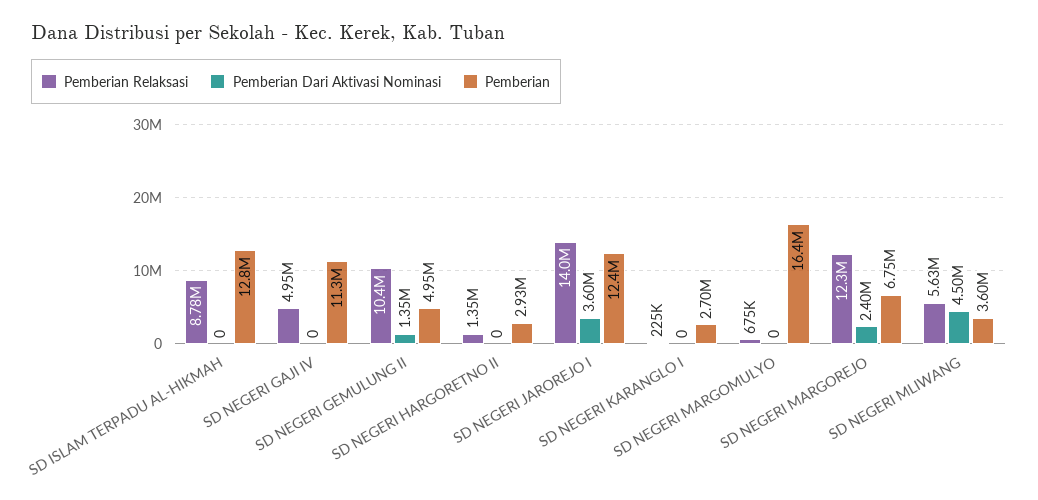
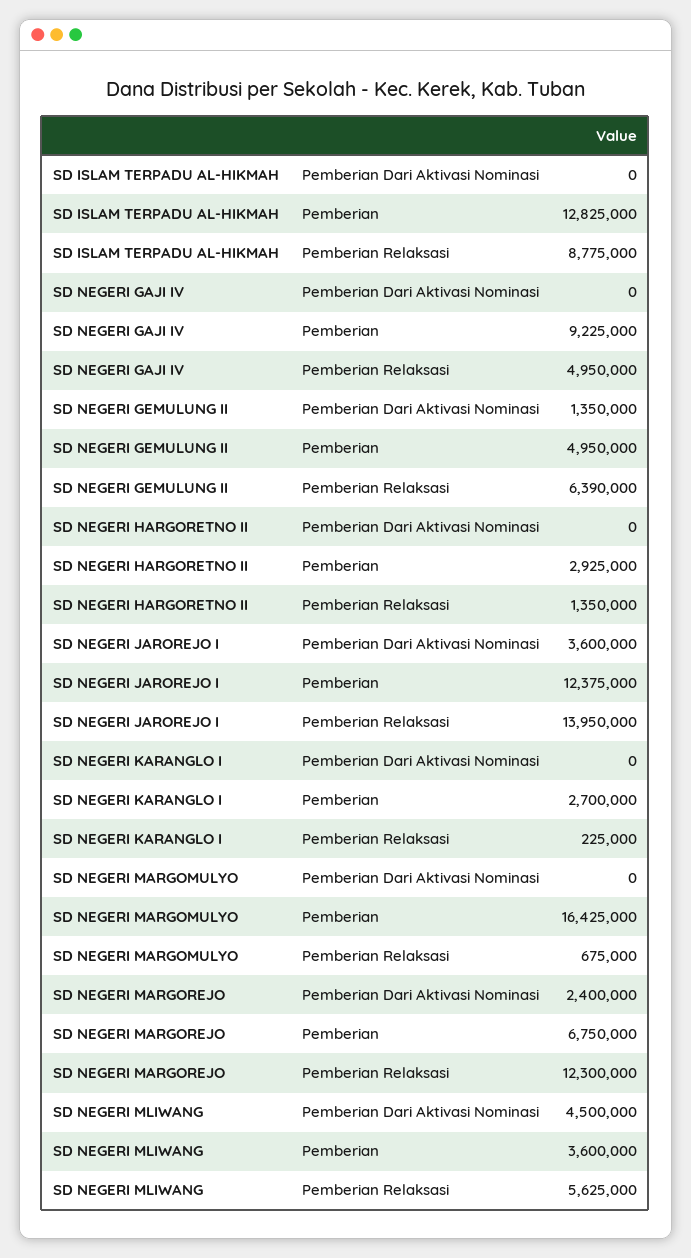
  {
    "Pemberian Relaksasi": {
      "SD ISLAM TERPADU AL-HIKMAH": 8775000,
      "SD NEGERI GAJI IV": 4950000,
-     "SD NEGERI GEMULUNG II": 10400000,
+     "SD NEGERI GEMULUNG II": 6390000,
      "SD NEGERI HARGORETNO II": 1350000,
      "SD NEGERI JAROREJO I": 13950000,
      "SD NEGERI KARANGLO I": 225000,
      "SD NEGERI MARGOMULYO": 675000,
      "SD NEGERI MARGOREJO": 12300000,
      "SD NEGERI MLIWANG": 5625000
    },
    "Pemberian Dari Aktivasi Nominasi": {
      "SD ISLAM TERPADU AL-HIKMAH": 0,
      "SD NEGERI GAJI IV": 0,
      "SD NEGERI GEMULUNG II": 1350000,
      "SD NEGERI HARGORETNO II": 0,
      "SD NEGERI JAROREJO I": 3600000,
      "SD NEGERI KARANGLO I": 0,
      "SD NEGERI MARGOMULYO": 0,
      "SD NEGERI MARGOREJO": 2400000,
      "SD NEGERI MLIWANG": 4500000
    },
    "Pemberian": {
      "SD ISLAM TERPADU AL-HIKMAH": 12825000,
-     "SD NEGERI GAJI IV": 11300000,
+     "SD NEGERI GAJI IV": 9225000,
      "SD NEGERI GEMULUNG II": 4950000,
      "SD NEGERI HARGORETNO II": 2925000,
      "SD NEGERI JAROREJO I": 12375000,
      "SD NEGERI KARANGLO I": 2700000,
      "SD NEGERI MARGOMULYO": 16425000,
      "SD NEGERI MARGOREJO": 6750000,
      "SD NEGERI MLIWANG": 3600000
    }
  }

